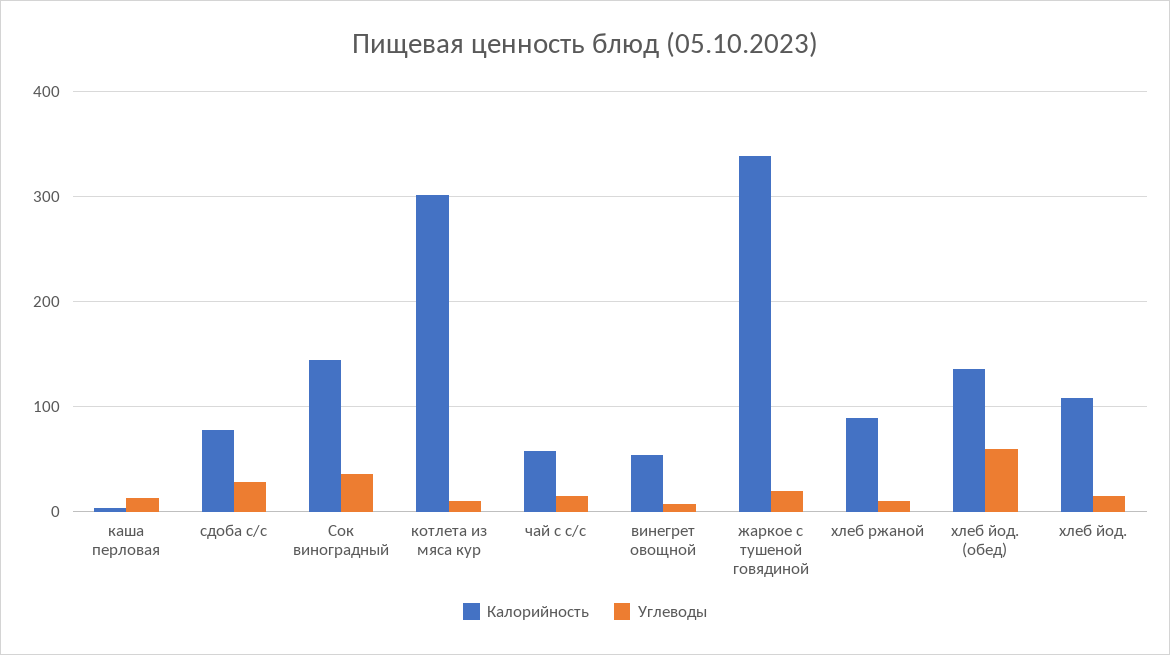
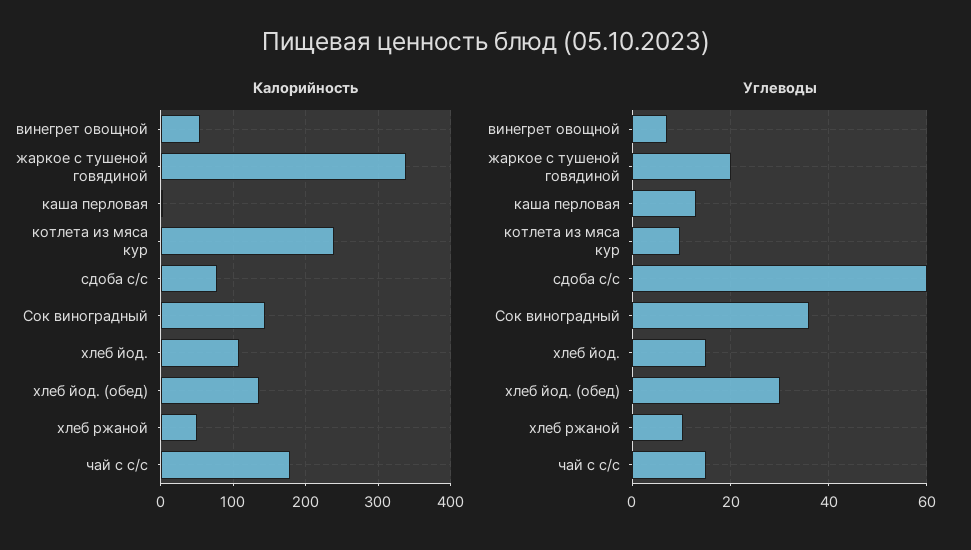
  {
    "Калорийность": {
      "каша перловая": 0,
      "сдоба с/с": 80,
      "Сок виноградный": 140,
-     "котлета из мяса кур": 300,
+     "котлета из мяса кур": 240,
-     "чай с с/с": 60,
+     "чай с с/с": 180,
      "винегрет овощной": 50,
      "жаркое с тушеной говядиной": 340,
-     "хлеб ржаной": 90,
+     "хлеб ржаной": 50,
      "хлеб йод. (обед)": 140,
      "хлеб йод.": 110
    },
    "Углеводы": {
      "каша перловая": 14,
-     "сдоба с/с": 30,
+     "сдоба с/с": 60,
      "Сок виноградный": 36,
      "котлета из мяса кур": 10,
      "чай с с/с": 16,
      "винегрет овощной": 8,
      "жаркое с тушеной говядиной": 20,
      "хлеб ржаной": 10,
-     "хлеб йод. (обед)": 60,
+     "хлеб йод. (обед)": 30,
      "хлеб йод.": 16
    }
  }

